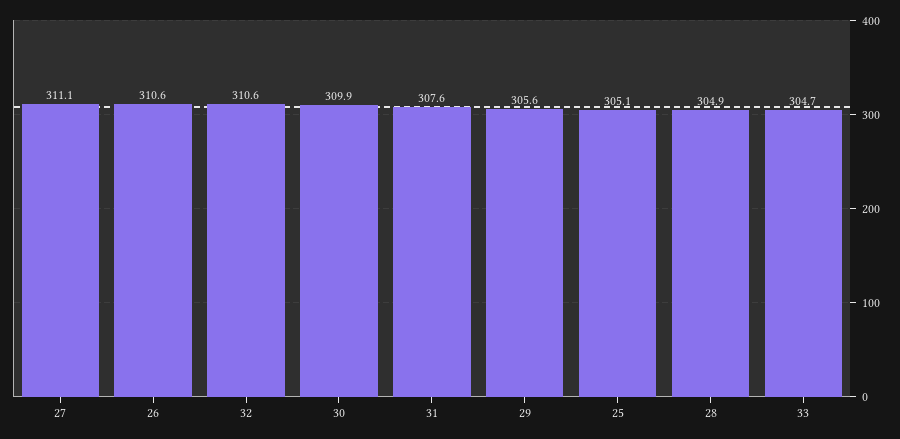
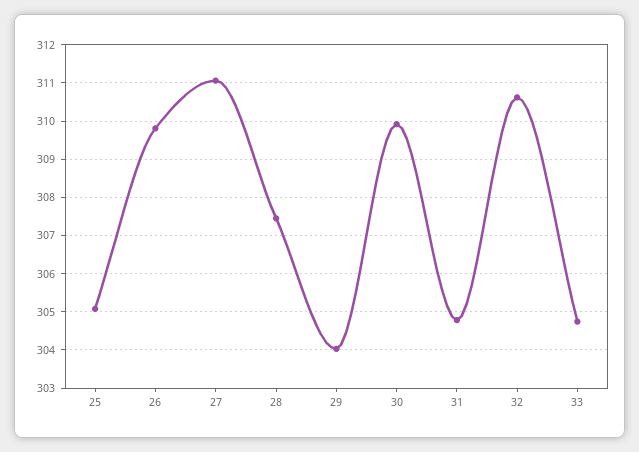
  {
    "27": 311.1,
-   "26": 310.6,
+   "26": 309.8,
    "32": 310.6,
    "30": 309.9,
-   "31": 307.6,
+   "31": 304.8,
-   "29": 305.6,
+   "29": 304,
    "25": 305.1,
-   "28": 304.9,
+   "28": 307.4,
    "33": 304.7
  }

